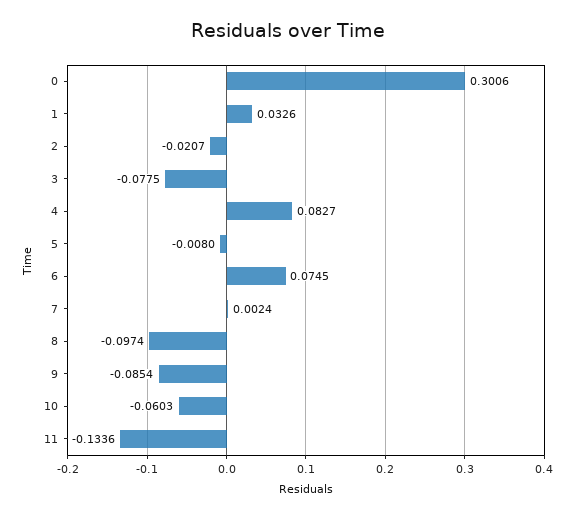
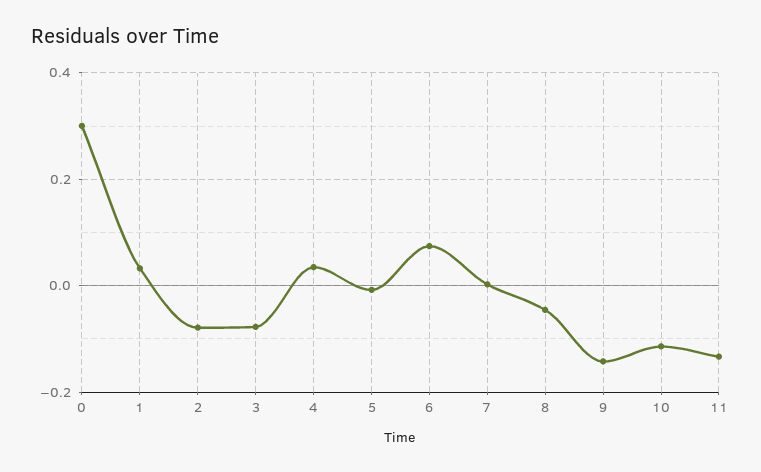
  {
    "0": 0.3006,
    "1": 0.0326,
-   "2": -0.0207,
+   "2": -0.08,
    "3": -0.0775,
-   "4": 0.0827,
+   "4": 0.04,
    "5": -0.008,
    "6": 0.0745,
    "7": 0.0024,
-   "8": -0.0974,
+   "8": -0.04,
-   "9": -0.0854,
+   "9": -0.14,
-   "10": -0.0603,
+   "10": -0.12,
    "11": -0.1336
  }

